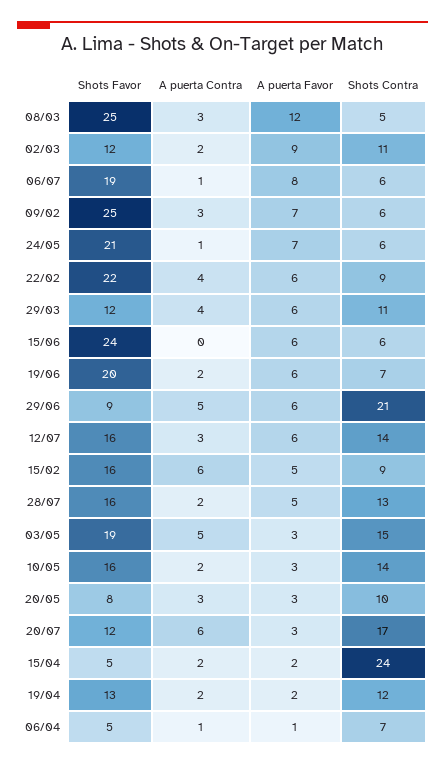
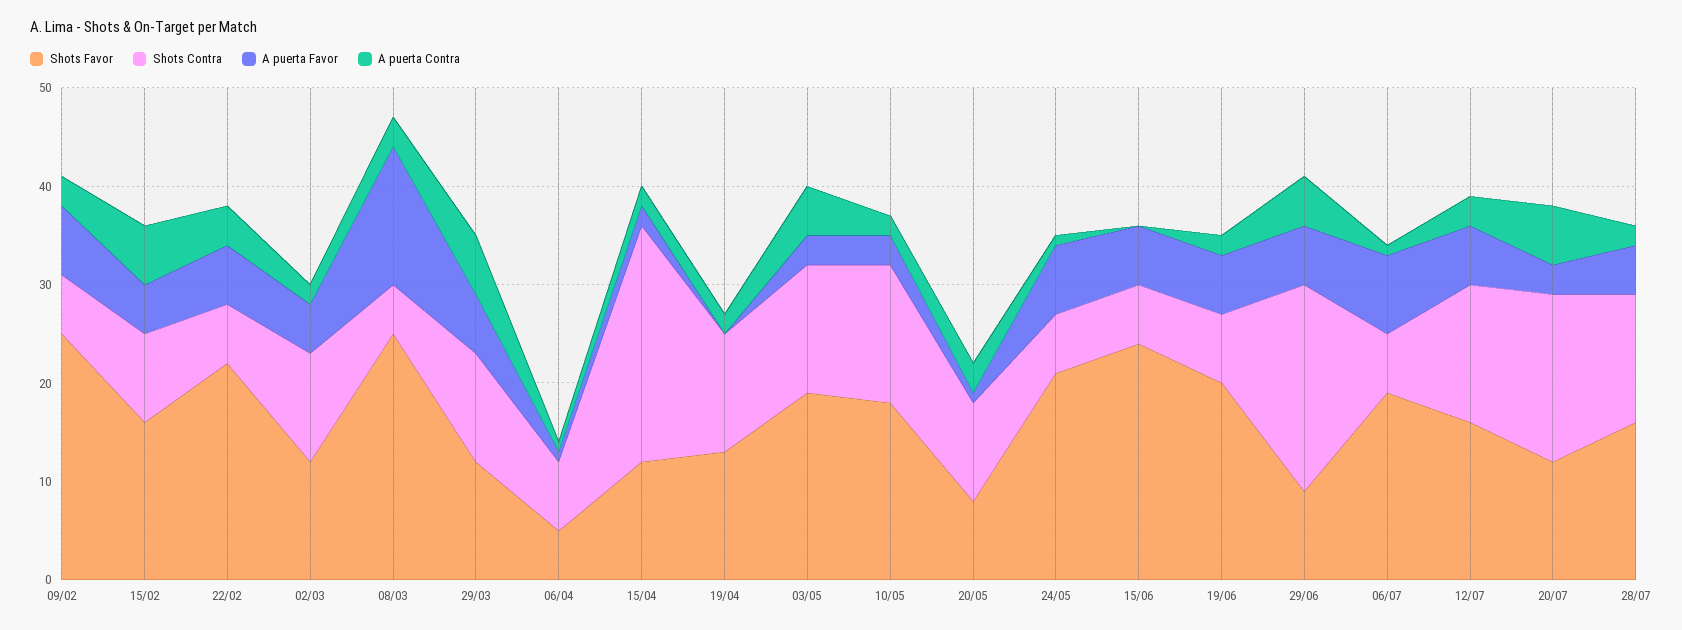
  {
    "Shots Favor": {
      "08/03": 25,
      "02/03": 12,
      "06/07": 19,
      "09/02": 25,
      "24/05": 21,
      "22/02": 22,
      "29/03": 12,
      "15/06": 24,
      "19/06": 20,
      "29/06": 9,
      "12/07": 16,
      "15/02": 16,
      "28/07": 16,
      "03/05": 19,
-     "10/05": 16,
+     "10/05": 18,
      "20/05": 8,
      "20/07": 12,
-     "15/04": 5,
+     "15/04": 12,
      "19/04": 13,
      "06/04": 5
    },
    "A puerta Contra": {
      "08/03": 3,
      "02/03": 2,
      "06/07": 1,
      "09/02": 3,
      "24/05": 1,
      "22/02": 4,
-     "29/03": 4,
+     "29/03": 6,
      "15/06": 0,
      "19/06": 2,
      "29/06": 5,
      "12/07": 3,
      "15/02": 6,
      "28/07": 2,
      "03/05": 5,
      "10/05": 2,
      "20/05": 3,
      "20/07": 6,
      "15/04": 2,
      "19/04": 2,
      "06/04": 1
    },
    "A puerta Favor": {
-     "08/03": 12,
+     "08/03": 14,
-     "02/03": 9,
+     "02/03": 5,
      "06/07": 8,
      "09/02": 7,
      "24/05": 7,
      "22/02": 6,
      "29/03": 6,
      "15/06": 6,
      "19/06": 6,
      "29/06": 6,
      "12/07": 6,
      "15/02": 5,
      "28/07": 5,
      "03/05": 3,
      "10/05": 3,
-     "20/05": 3,
+     "20/05": 1,
      "20/07": 3,
      "15/04": 2,
-     "19/04": 2,
+     "19/04": 0,
      "06/04": 1
    },
    "Shots Contra": {
      "08/03": 5,
      "02/03": 11,
      "06/07": 6,
      "09/02": 6,
      "24/05": 6,
-     "22/02": 9,
+     "22/02": 6,
      "29/03": 11,
      "15/06": 6,
      "19/06": 7,
      "29/06": 21,
      "12/07": 14,
      "15/02": 9,
      "28/07": 13,
-     "03/05": 15,
+     "03/05": 13,
      "10/05": 14,
      "20/05": 10,
      "20/07": 17,
      "15/04": 24,
      "19/04": 12,
      "06/04": 7
    }
  }

